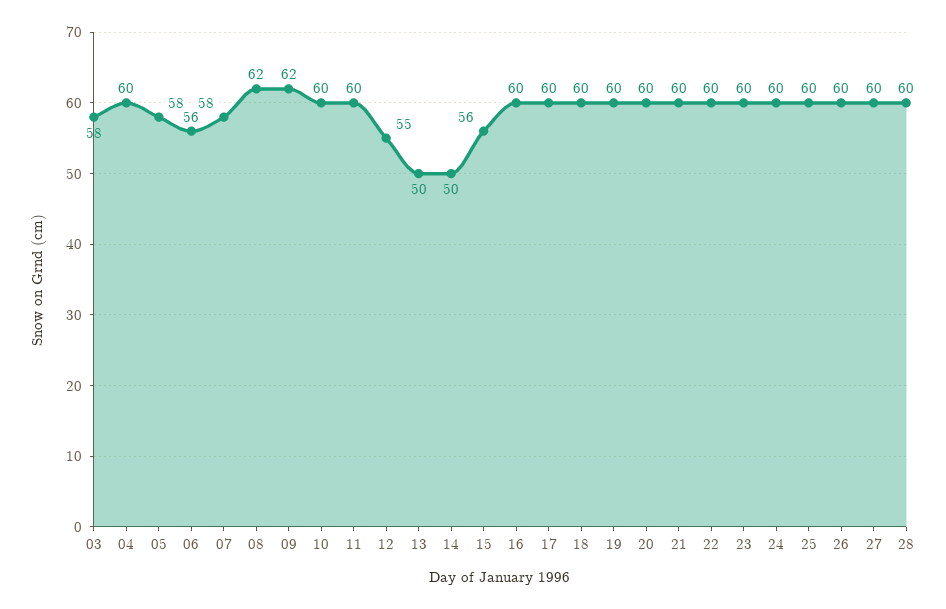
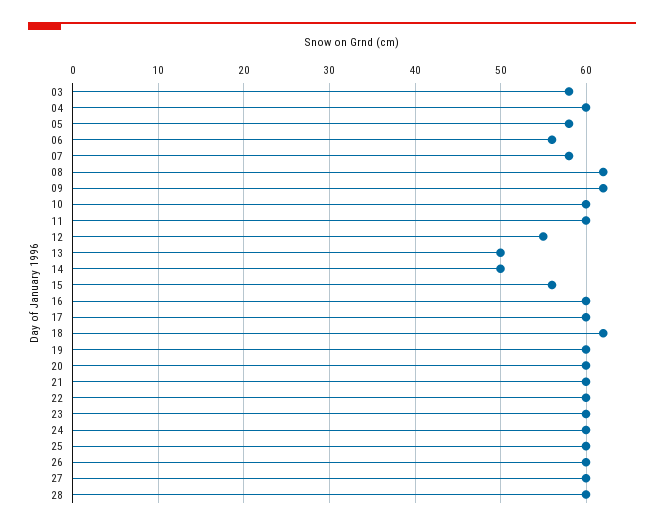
  {
    "03": 58,
    "04": 60,
    "05": 58,
    "06": 56,
    "07": 58,
    "08": 62,
    "09": 62,
    "10": 60,
    "11": 60,
    "12": 55,
    "13": 50,
    "14": 50,
    "15": 56,
    "16": 60,
    "17": 60,
-   "18": 60,
+   "18": 62,
    "19": 60,
    "20": 60,
    "21": 60,
    "22": 60,
    "23": 60,
    "24": 60,
    "25": 60,
    "26": 60,
    "27": 60,
    "28": 60
  }

